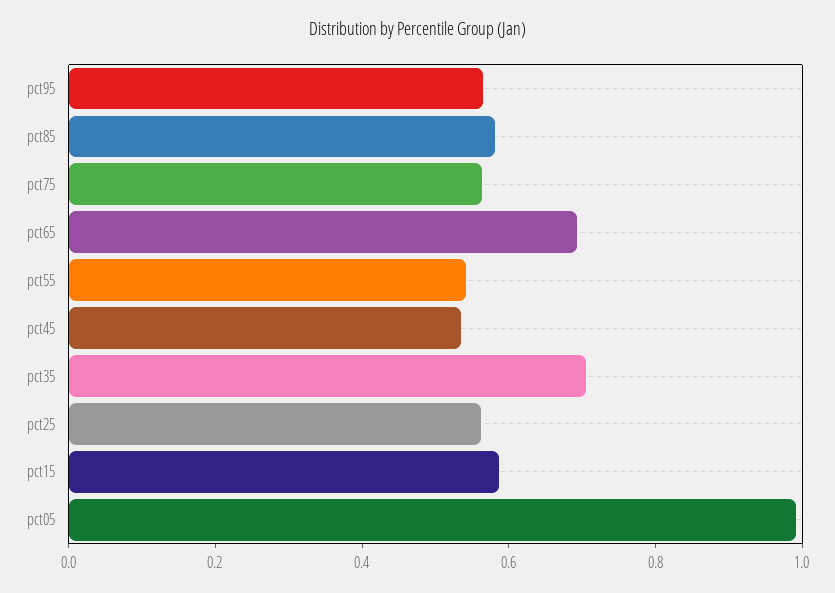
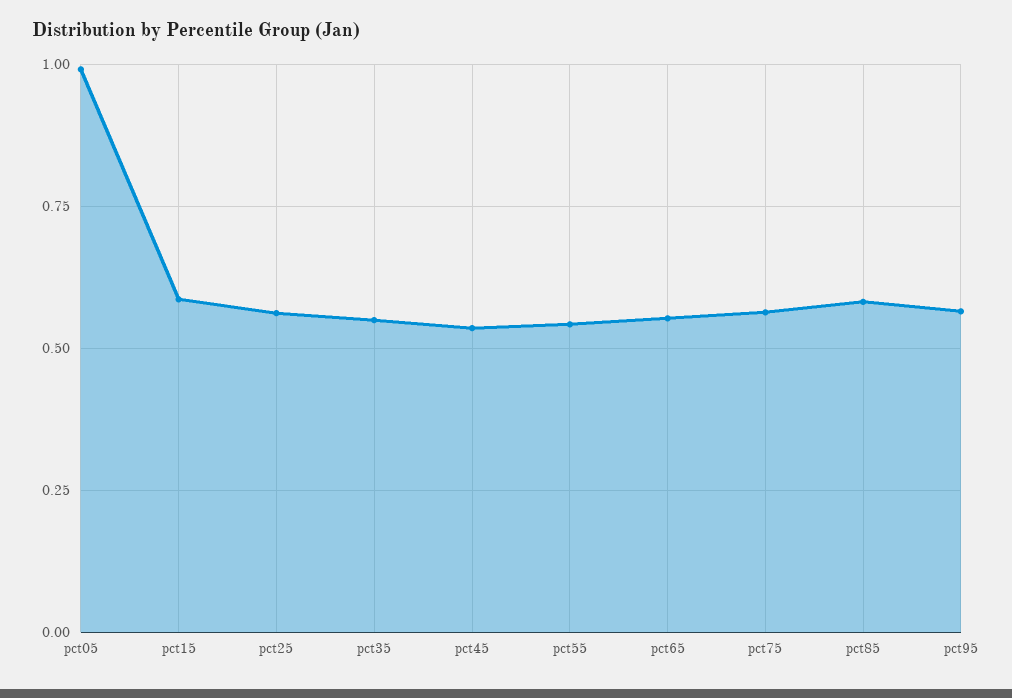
  {
    "pct95": 0.575,
    "pct85": 0.575,
    "pct75": 0.575,
-   "pct65": 0.7,
+   "pct65": 0.55,
    "pct55": 0.55,
    "pct45": 0.525,
-   "pct35": 0.7,
+   "pct35": 0.55,
    "pct25": 0.55,
    "pct15": 0.575,
    "pct05": 1
  }

